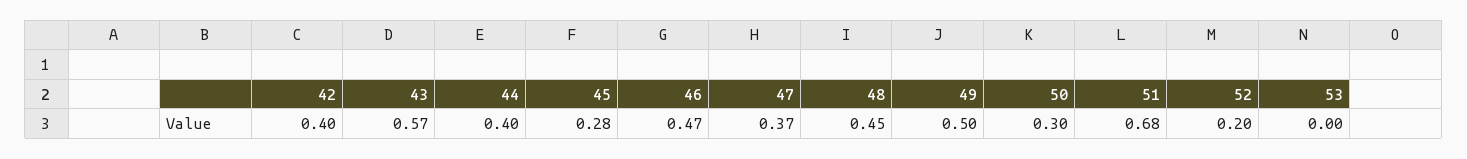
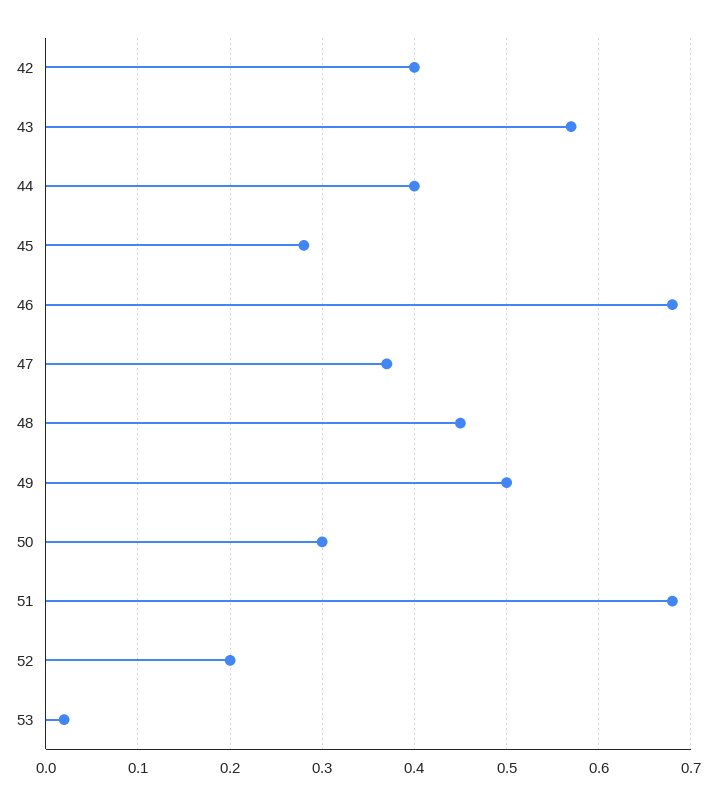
  {
    "42": 0.4,
    "43": 0.57,
    "44": 0.4,
    "45": 0.28,
-   "46": 0.47,
+   "46": 0.68,
    "47": 0.37,
    "48": 0.45,
    "49": 0.5,
    "50": 0.3,
    "51": 0.68,
    "52": 0.2,
-   "53": 0
+   "53": 0.02
  }

